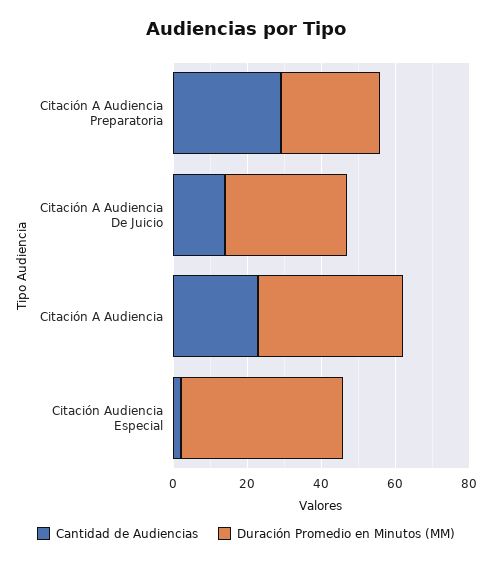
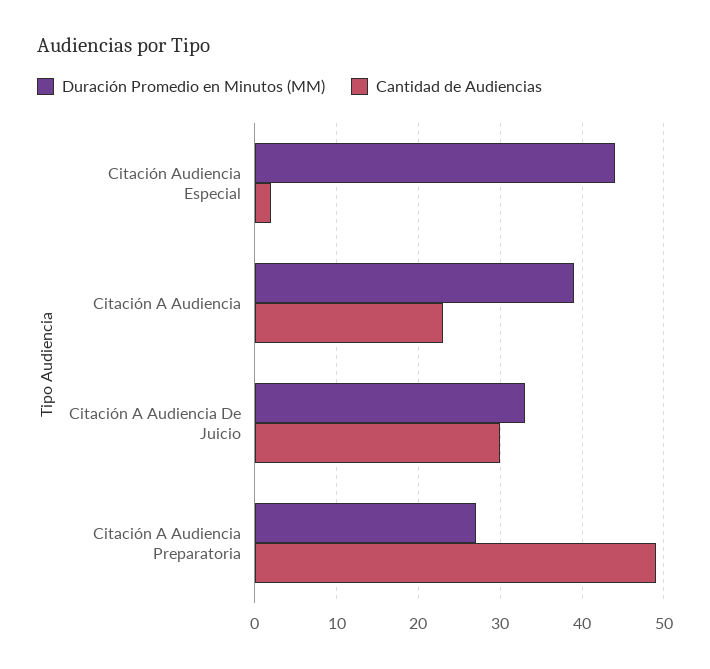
  {
    "Cantidad de Audiencias": {
-     "Citación A Audiencia Preparatoria": 30,
+     "Citación A Audiencia Preparatoria": 49,
-     "Citación A Audiencia De Juicio": 15,
+     "Citación A Audiencia De Juicio": 30,
      "Citación A Audiencia": 23,
      "Citación Audiencia Especial": 2
    },
    "Duración Promedio en Minutos (MM)": {
      "Citación A Audiencia Preparatoria": 27,
      "Citación A Audiencia De Juicio": 33,
      "Citación A Audiencia": 39,
      "Citación Audiencia Especial": 44
    }
  }

